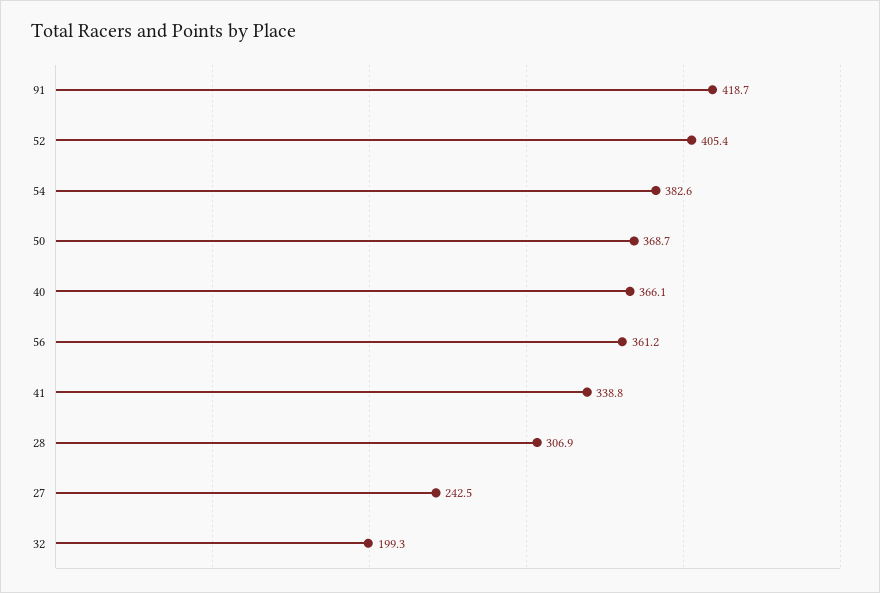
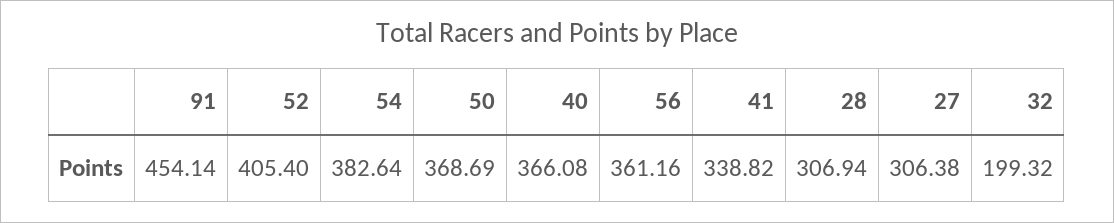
  {
-   "91": 418.7,
+   "91": 454.14,
    "52": 405.4,
    "54": 382.64,
    "50": 368.69,
    "40": 366.08,
    "56": 361.16,
    "41": 338.82,
    "28": 306.94,
-   "27": 242.5,
+   "27": 306.38,
    "32": 199.32
  }

